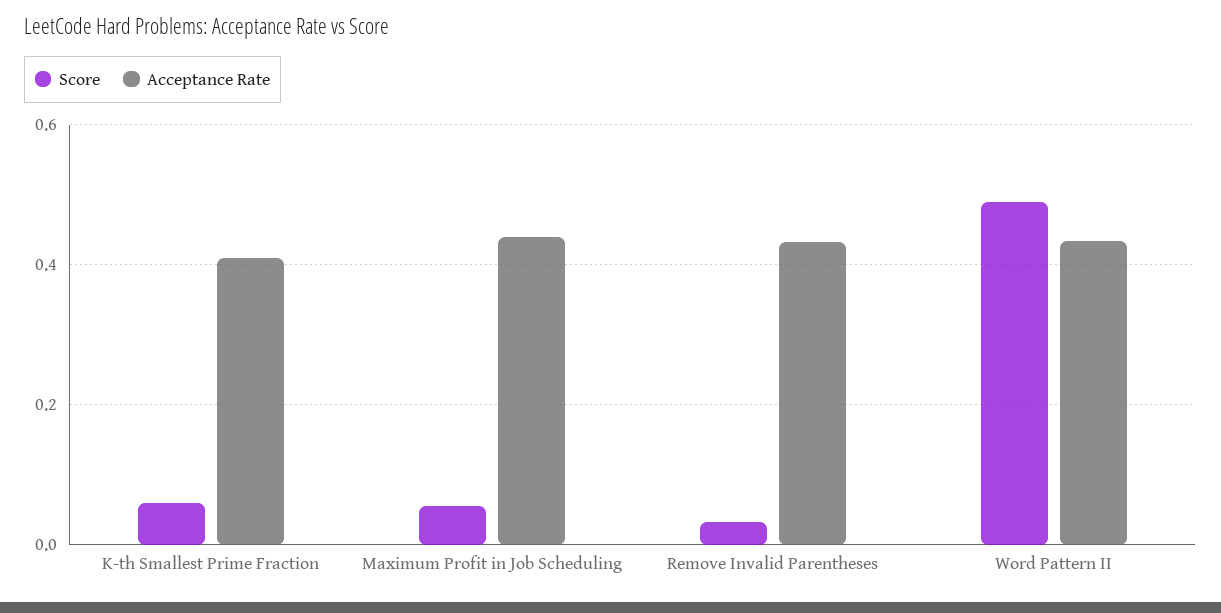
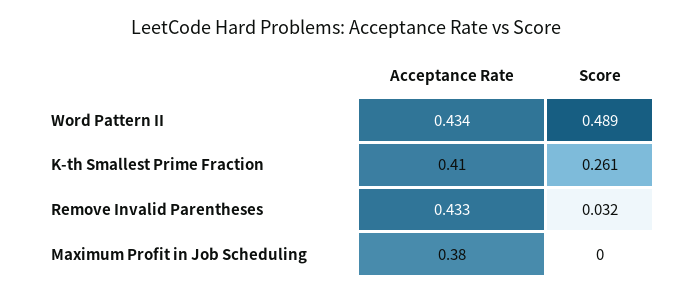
  {
    "Score": {
-     "K-th Smallest Prime Fraction": 0.06,
+     "K-th Smallest Prime Fraction": 0.261,
-     "Maximum Profit in Job Scheduling": 0.06,
+     "Maximum Profit in Job Scheduling": 0,
      "Remove Invalid Parentheses": 0.032,
      "Word Pattern II": 0.489
    },
    "Acceptance Rate": {
      "K-th Smallest Prime Fraction": 0.41,
-     "Maximum Profit in Job Scheduling": 0.44,
+     "Maximum Profit in Job Scheduling": 0.38,
      "Remove Invalid Parentheses": 0.433,
      "Word Pattern II": 0.434
    }
  }

